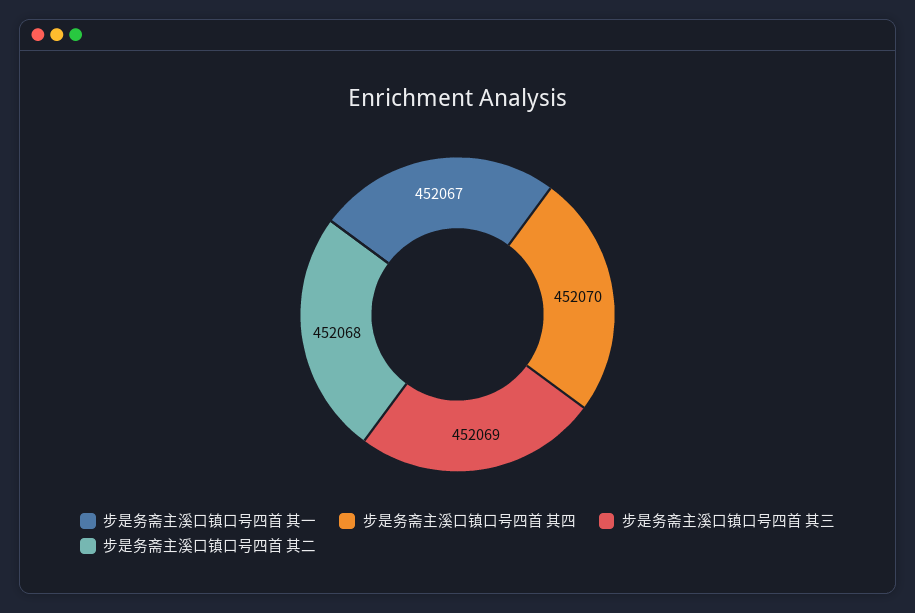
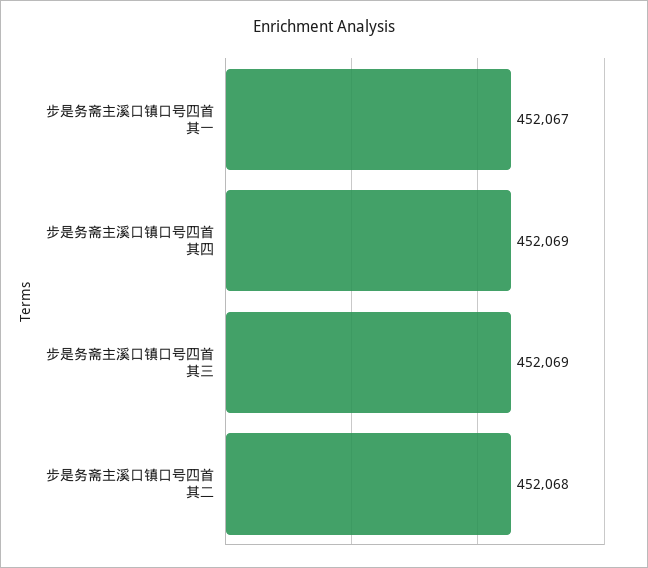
  {
    "步是务斋主溪口镇口号四首 其一": 452067,
-   "步是务斋主溪口镇口号四首 其四": 452070,
+   "步是务斋主溪口镇口号四首 其四": 452069,
    "步是务斋主溪口镇口号四首 其三": 452069,
    "步是务斋主溪口镇口号四首 其二": 452068
  }

